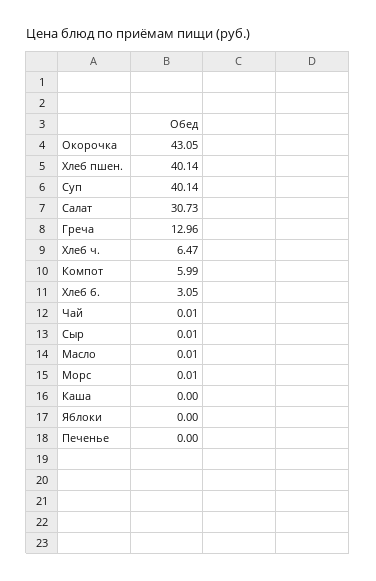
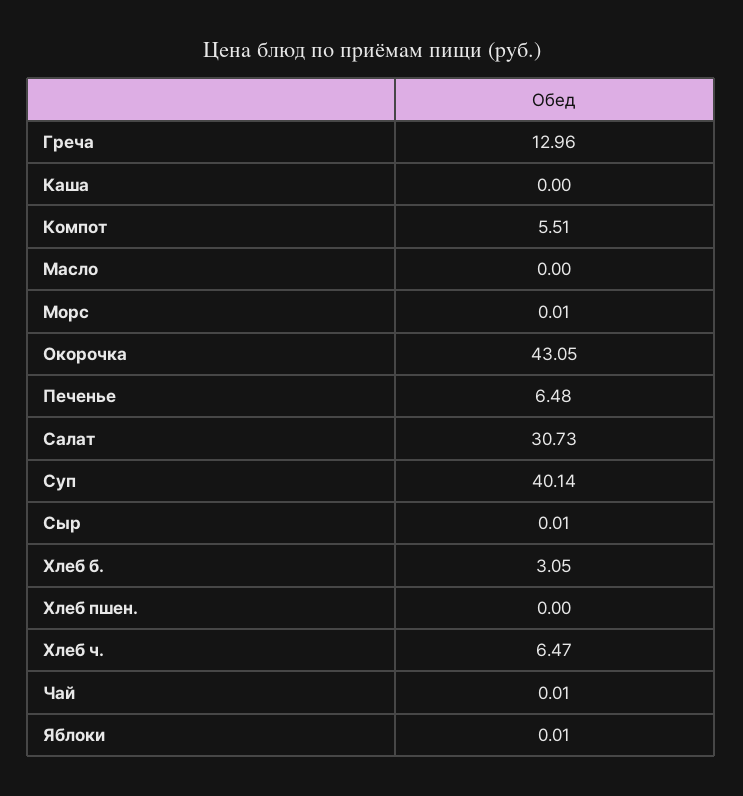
  {
    "Окорочка": 43.05,
-   "Хлеб пшен.": 40.14,
+   "Хлеб пшен.": 0,
    "Суп": 40.14,
    "Салат": 30.73,
    "Греча": 12.96,
    "Хлеб ч.": 6.47,
-   "Компот": 5.99,
+   "Компот": 5.51,
    "Хлеб б.": 3.05,
    "Чай": 0.01,
    "Сыр": 0.01,
-   "Масло": 0.01,
+   "Масло": 0,
    "Морс": 0.01,
    "Каша": 0,
-   "Яблоки": 0,
+   "Яблоки": 0.01,
-   "Печенье": 0
+   "Печенье": 6.48
  }

